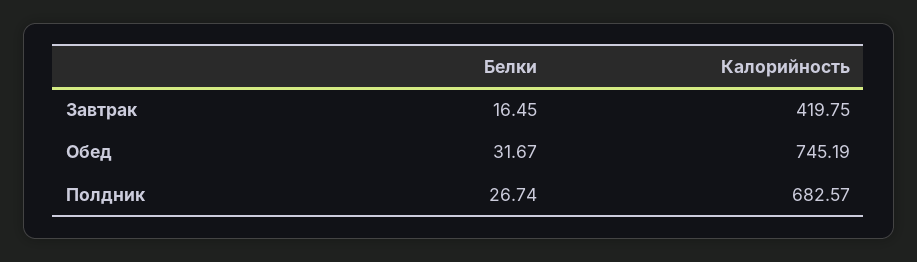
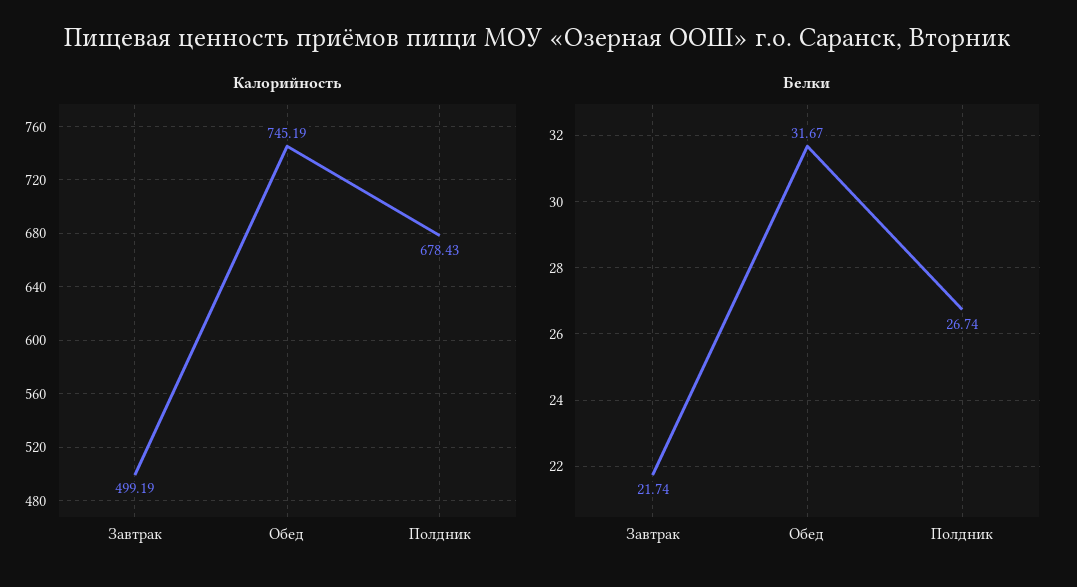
  {
    "Белки": {
-     "Завтрак": 16.45,
+     "Завтрак": 21.74,
      "Обед": 31.67,
      "Полдник": 26.74
    },
    "Калорийность": {
-     "Завтрак": 419.75,
+     "Завтрак": 499.19,
      "Обед": 745.19,
-     "Полдник": 682.57
+     "Полдник": 678.43
    }
  }

